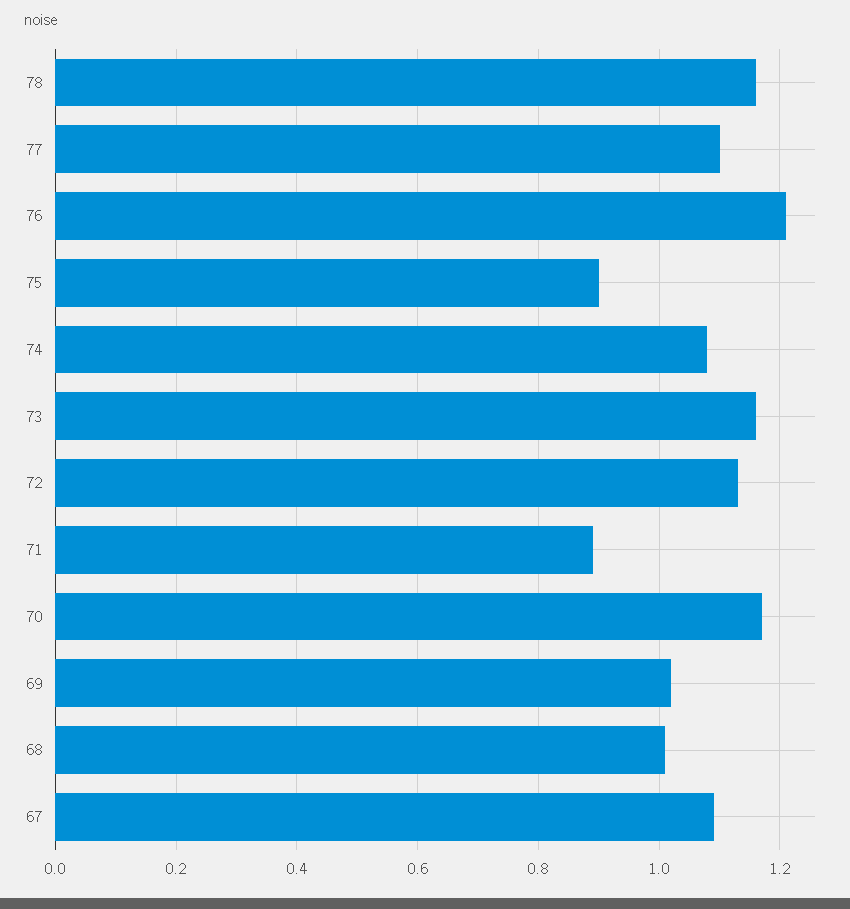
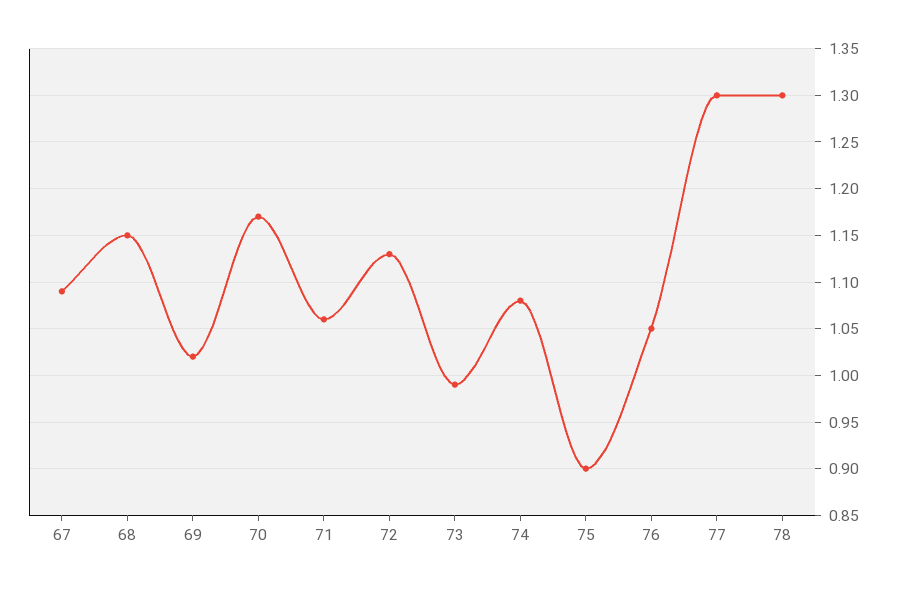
  {
-   "78": 1.15,
+   "78": 1.3,
-   "77": 1.1,
+   "77": 1.3,
-   "76": 1.2,
+   "76": 1.05,
    "75": 0.9,
    "74": 1.08,
-   "73": 1.15,
+   "73": 0.99,
    "72": 1.13,
-   "71": 0.9,
+   "71": 1.06,
    "70": 1.17,
    "69": 1.02,
-   "68": 1,
+   "68": 1.15,
    "67": 1.09
  }

